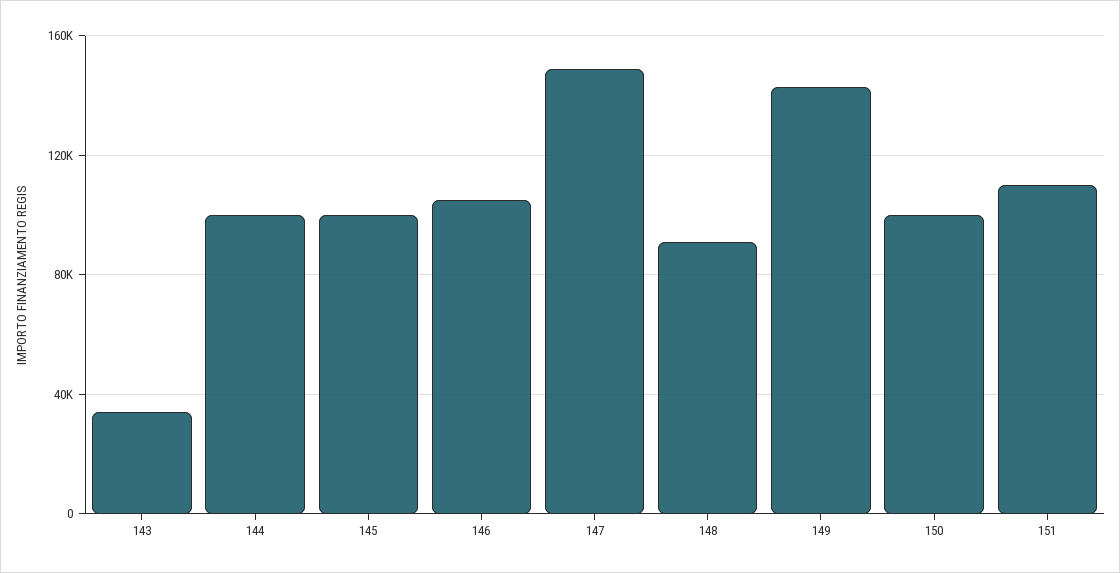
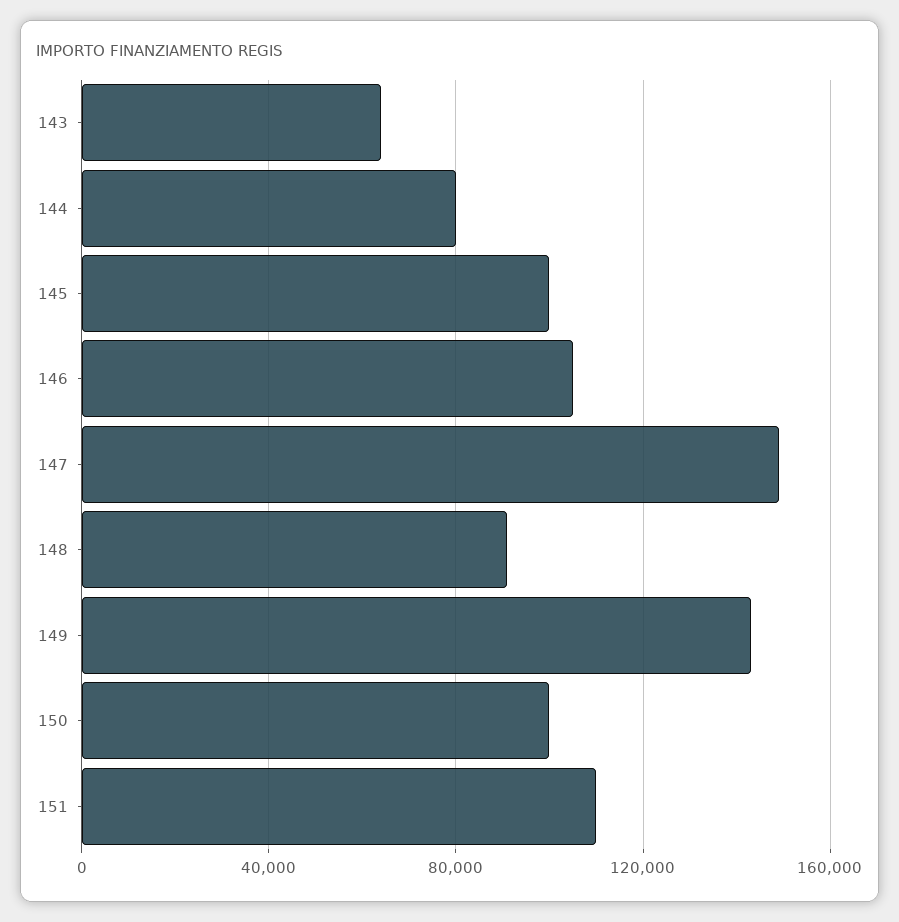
  {
-   "143": 35000,
+   "143": 65000,
-   "144": 100000,
+   "144": 80000,
    "145": 100000,
    "146": 105000,
    "147": 150000,
    "148": 90000,
    "149": 145000,
    "150": 100000,
    "151": 110000
  }

